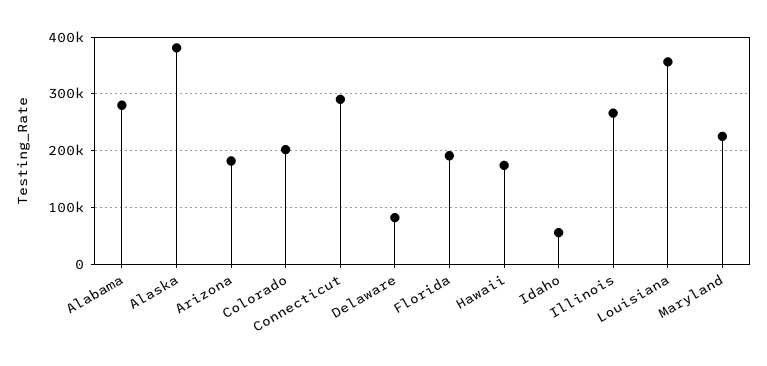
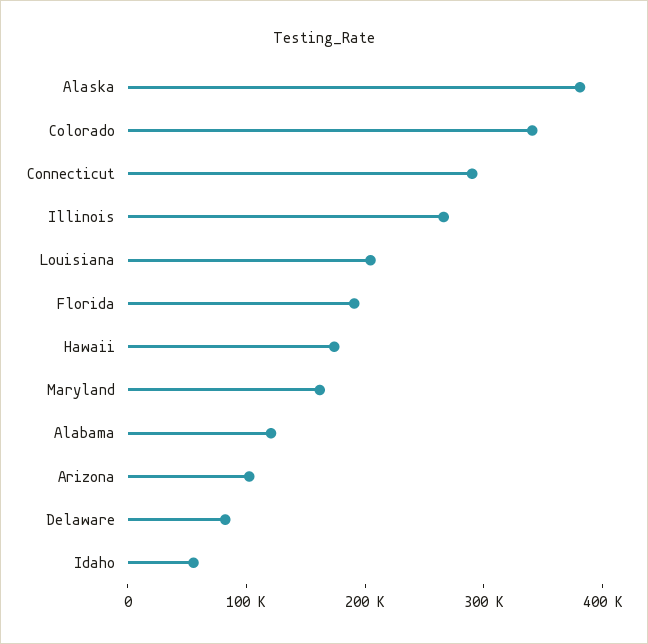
  {
-   "Alabama": 280000,
+   "Alabama": 120000,
    "Alaska": 380000,
-   "Arizona": 180000,
+   "Arizona": 100000,
-   "Colorado": 200000,
+   "Colorado": 340000,
    "Connecticut": 300000,
    "Delaware": 80000,
    "Florida": 200000,
    "Hawaii": 180000,
    "Idaho": 60000,
    "Illinois": 260000,
-   "Louisiana": 360000,
+   "Louisiana": 200000,
-   "Maryland": 220000
+   "Maryland": 160000
  }

